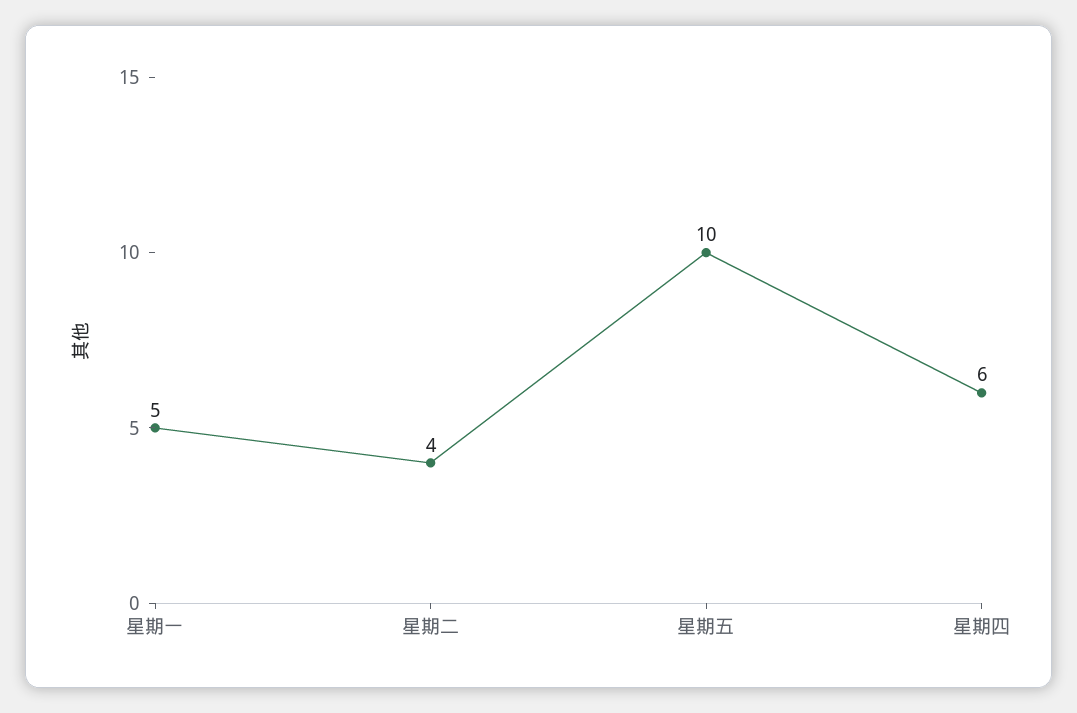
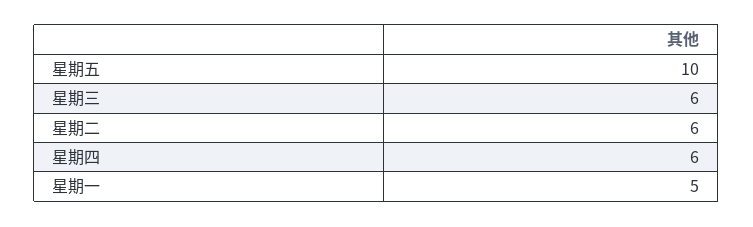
  {
    "星期一": 5,
-   "星期二": 4,
+   "星期二": 6,
    "星期五": 10,
-   "星期四": 6
+   "星期四": 6,
+   "星期三": 6
  }

